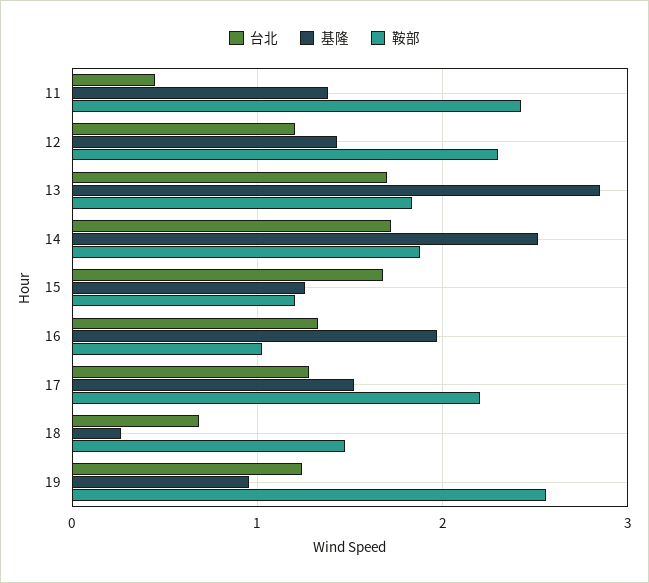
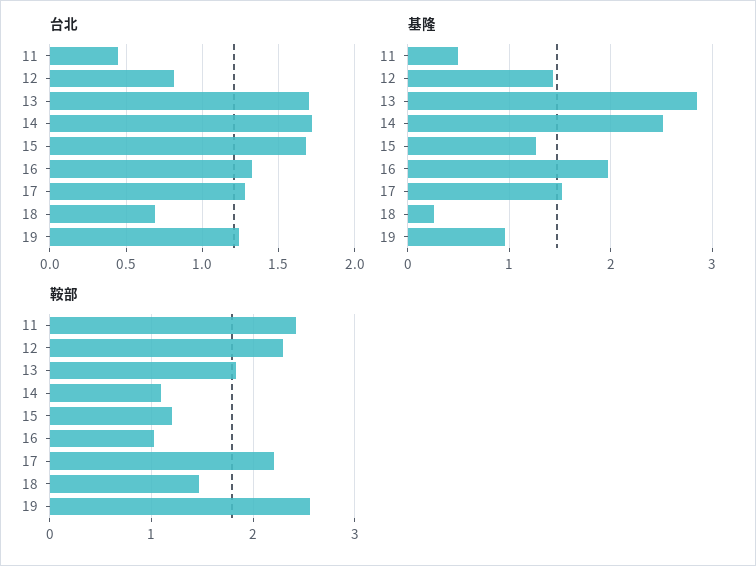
  {
    "台北": {
      "11": 0.45,
-     "12": 1.2,
+     "12": 0.8,
      "13": 1.7,
      "14": 1.7,
      "15": 1.7,
      "16": 1.35,
      "17": 1.3,
      "18": 0.7,
      "19": 1.25
    },
    "基隆": {
-     "11": 1.4,
+     "11": 0.5,
      "12": 1.4,
      "13": 2.9,
      "14": 2.5,
      "15": 1.3,
      "16": 2,
      "17": 1.5,
      "18": 0.3,
      "19": 1
    },
    "鞍部": {
      "11": 2.4,
      "12": 2.3,
      "13": 1.8,
-     "14": 1.9,
+     "14": 1.1,
      "15": 1.2,
      "16": 1,
      "17": 2.2,
      "18": 1.5,
      "19": 2.6
    }
  }

